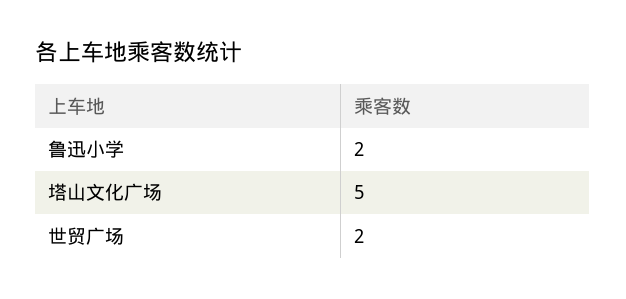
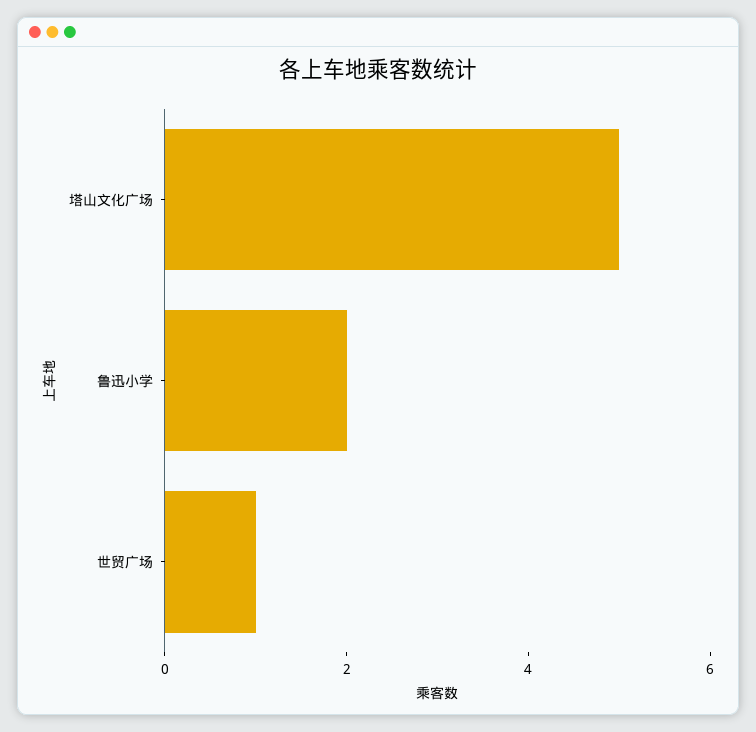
  {
    "鲁迅小学": 2,
    "塔山文化广场": 5,
-   "世贸广场": 2
+   "世贸广场": 1
  }

